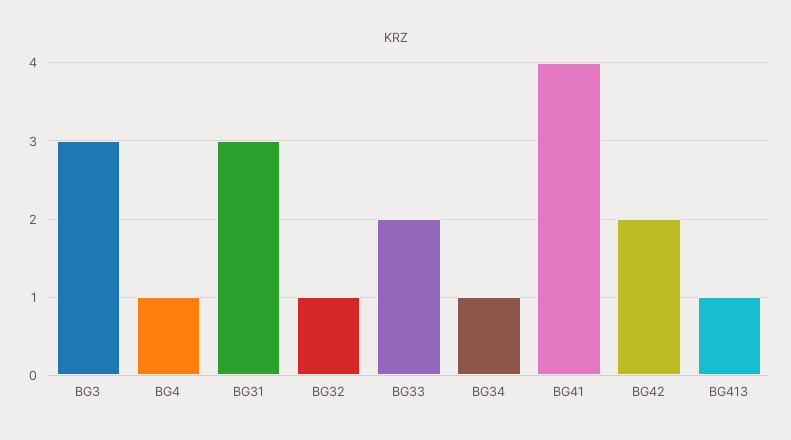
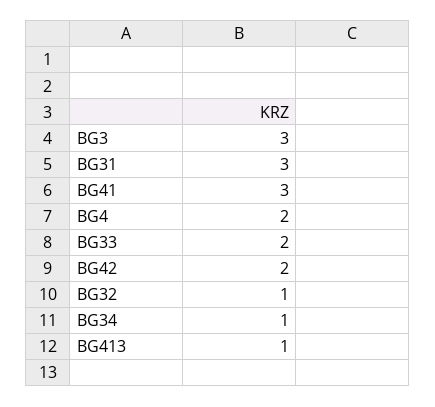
  {
    "BG3": 3,
-   "BG4": 1,
+   "BG4": 2,
    "BG31": 3,
    "BG32": 1,
    "BG33": 2,
    "BG34": 1,
-   "BG41": 4,
+   "BG41": 3,
    "BG42": 2,
    "BG413": 1
  }

